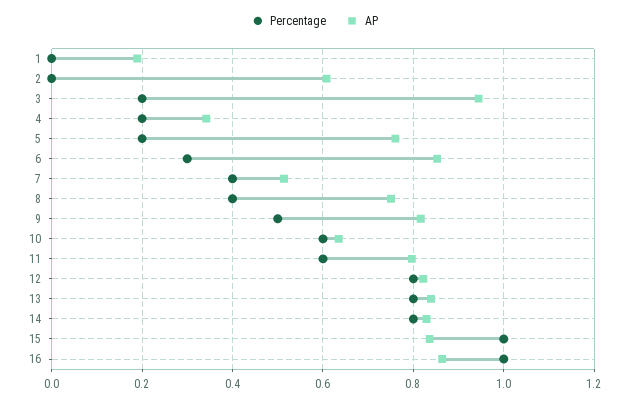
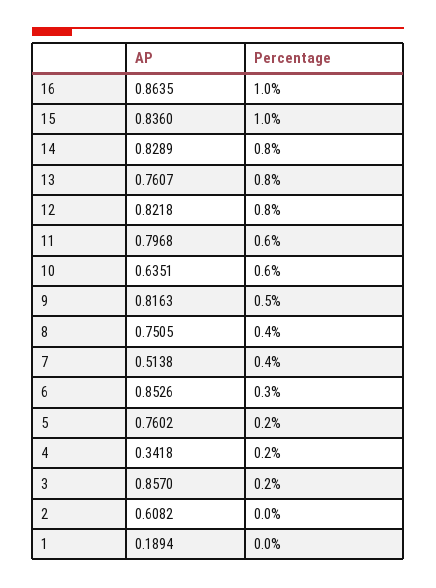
  {
    "Percentage": {
      "1": 0,
      "2": 0,
      "3": 0.2,
      "4": 0.2,
      "5": 0.2,
      "6": 0.3,
      "7": 0.4,
      "8": 0.4,
      "9": 0.5,
      "10": 0.6,
      "11": 0.6,
      "12": 0.8,
      "13": 0.8,
      "14": 0.8,
      "15": 1,
      "16": 1
    },
    "AP": {
      "1": 0.1894,
      "2": 0.6082,
-     "3": 0.94,
+     "3": 0.857,
      "4": 0.3418,
      "5": 0.7602,
      "6": 0.8526,
      "7": 0.5138,
      "8": 0.7505,
      "9": 0.8163,
      "10": 0.6351,
      "11": 0.7968,
      "12": 0.8218,
-     "13": 0.84,
+     "13": 0.7607,
      "14": 0.8289,
      "15": 0.836,
      "16": 0.8635
    }
  }

